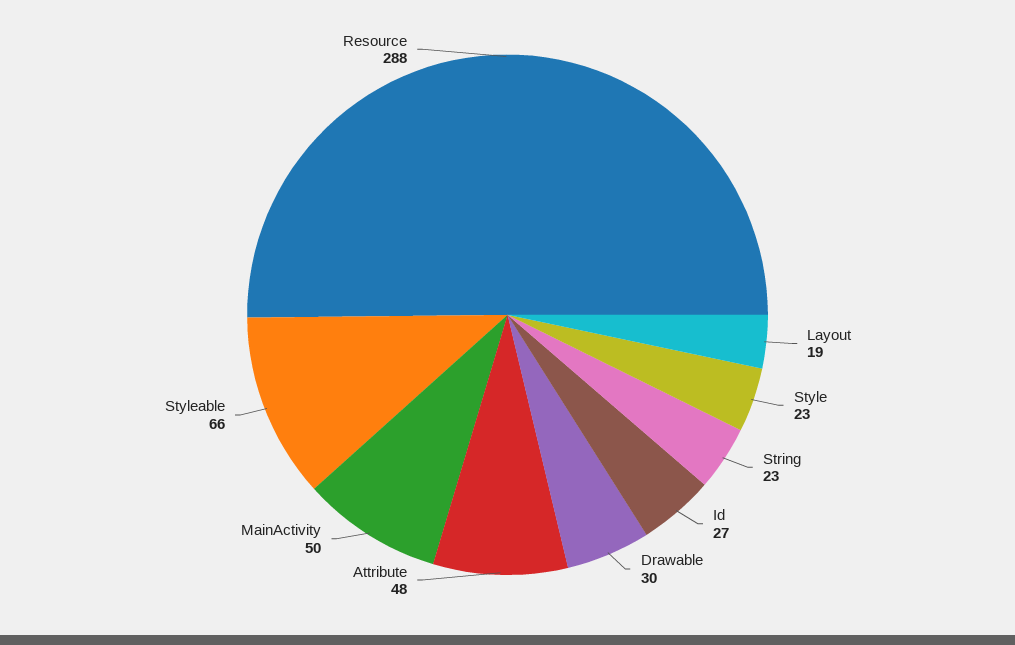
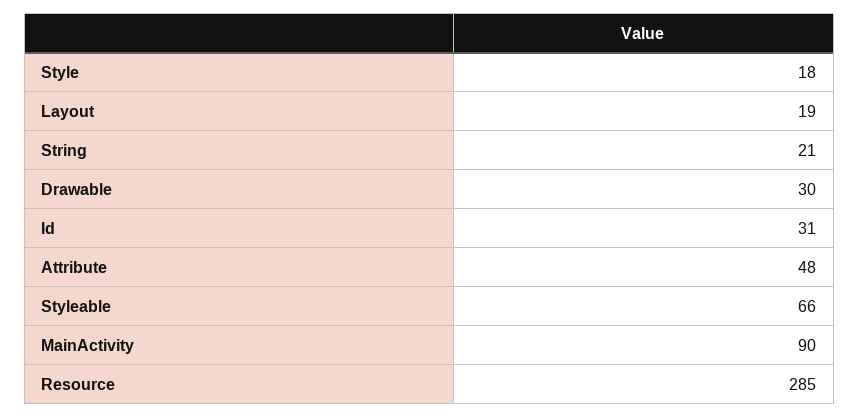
  {
    "Layout": 19,
-   "Style": 23,
+   "Style": 18,
-   "String": 23,
+   "String": 21,
-   "Id": 27,
+   "Id": 31,
    "Drawable": 30,
    "Attribute": 48,
-   "MainActivity": 50,
+   "MainActivity": 90,
    "Styleable": 66,
-   "Resource": 288
+   "Resource": 285
  }

